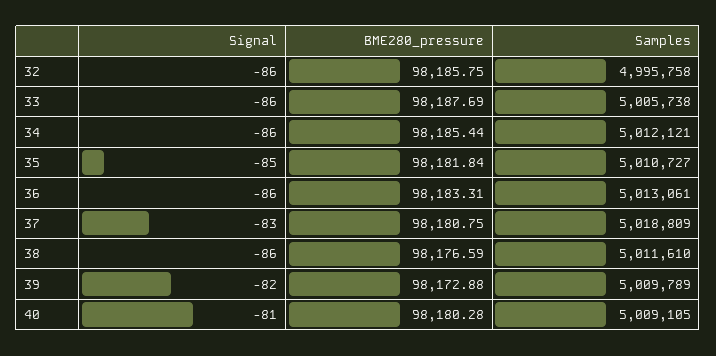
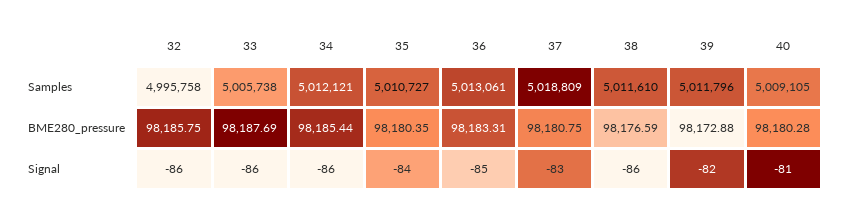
  {
    "Signal": {
      "32": -86,
      "33": -86,
      "34": -86,
-     "35": -85,
+     "35": -84,
-     "36": -86,
+     "36": -85,
      "37": -83,
      "38": -86,
      "39": -82,
      "40": -81
    },
    "BME280_pressure": {
      "32": 98185.75,
      "33": 98187.69,
      "34": 98185.44,
-     "35": 98181.84,
+     "35": 98180.35,
      "36": 98183.31,
      "37": 98180.75,
      "38": 98176.59,
      "39": 98172.88,
      "40": 98180.28
    },
    "Samples": {
      "32": 4995758,
      "33": 5005738,
      "34": 5012121,
      "35": 5010727,
      "36": 5013061,
      "37": 5018809,
      "38": 5011610,
-     "39": 5009789,
+     "39": 5011796,
      "40": 5009105
    }
  }

